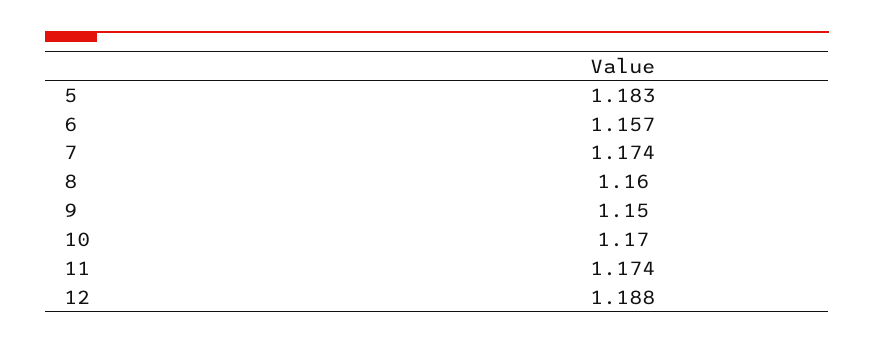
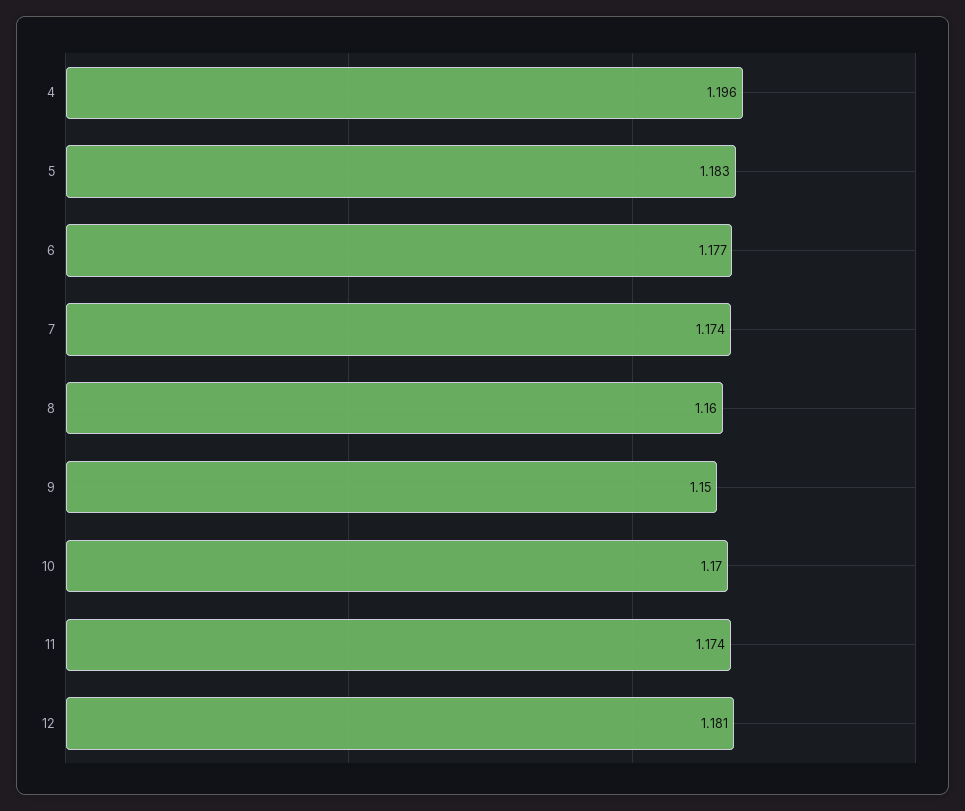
  {
    "5": 1.183,
-   "6": 1.157,
+   "6": 1.177,
    "7": 1.174,
    "8": 1.16,
    "9": 1.15,
    "10": 1.17,
    "11": 1.174,
-   "12": 1.188
+   "12": 1.181,
+   "4": 1.196
  }

